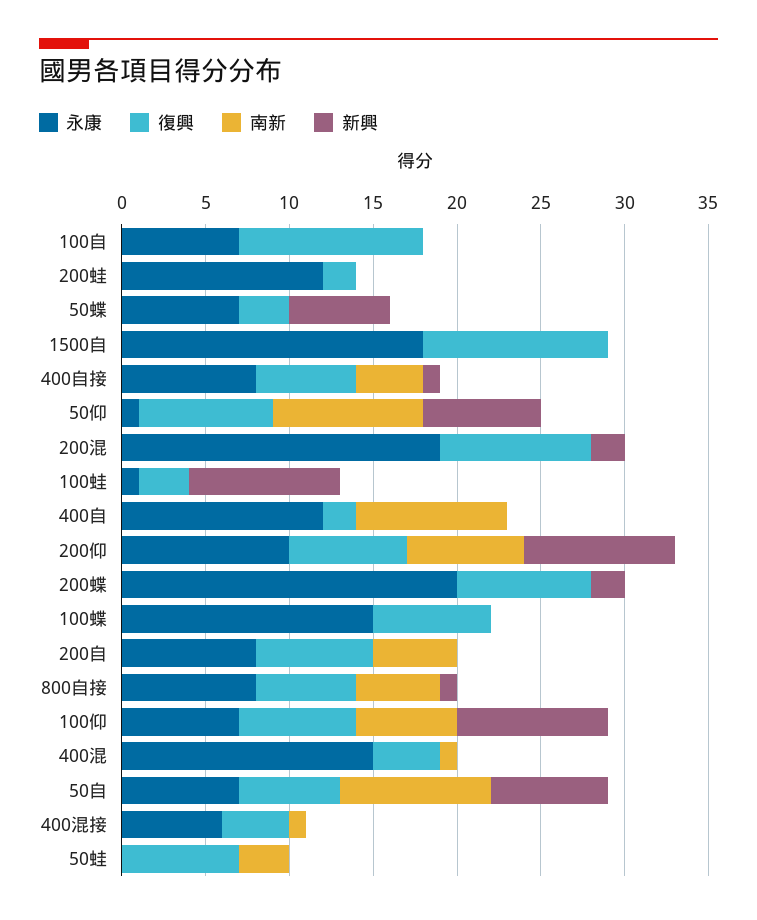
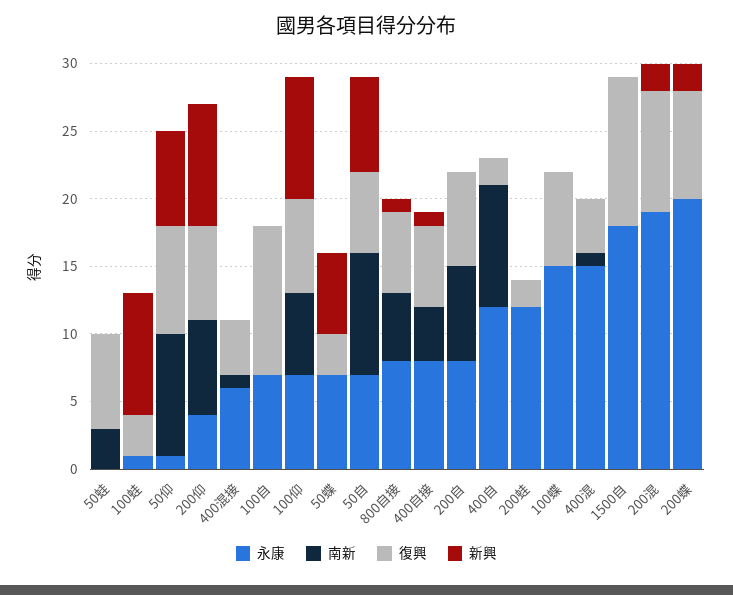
  {
    "永康": {
      "100自": 7,
      "200蛙": 12,
      "50蝶": 7,
      "1500自": 18,
      "400自接": 8,
      "50仰": 1,
      "200混": 19,
      "100蛙": 1,
      "400自": 12,
-     "200仰": 10,
+     "200仰": 4,
      "200蝶": 20,
      "100蝶": 15,
      "200自": 8,
      "800自接": 8,
      "100仰": 7,
      "400混": 15,
      "50自": 7,
      "400混接": 6,
      "50蛙": 0
    },
    "復興": {
      "100自": 11,
      "200蛙": 2,
      "50蝶": 3,
      "1500自": 11,
      "400自接": 6,
      "50仰": 8,
      "200混": 9,
      "100蛙": 3,
      "400自": 2,
      "200仰": 7,
      "200蝶": 8,
      "100蝶": 7,
      "200自": 7,
      "800自接": 6,
      "100仰": 7,
      "400混": 4,
      "50自": 6,
      "400混接": 4,
      "50蛙": 7
    },
    "南新": {
      "100自": 0,
      "200蛙": 0,
      "50蝶": 0,
      "1500自": 0,
      "400自接": 4,
      "50仰": 9,
      "200混": 0,
      "100蛙": 0,
      "400自": 9,
      "200仰": 7,
      "200蝶": 0,
      "100蝶": 0,
-     "200自": 5,
+     "200自": 7,
      "800自接": 5,
      "100仰": 6,
      "400混": 1,
      "50自": 9,
      "400混接": 1,
      "50蛙": 3
    },
    "新興": {
      "100自": 0,
      "200蛙": 0,
      "50蝶": 6,
      "1500自": 0,
      "400自接": 1,
      "50仰": 7,
      "200混": 2,
      "100蛙": 9,
      "400自": 0,
      "200仰": 9,
      "200蝶": 2,
      "100蝶": 0,
      "200自": 0,
      "800自接": 1,
      "100仰": 9,
      "400混": 0,
      "50自": 7,
      "400混接": 0,
      "50蛙": 0
    }
  }

